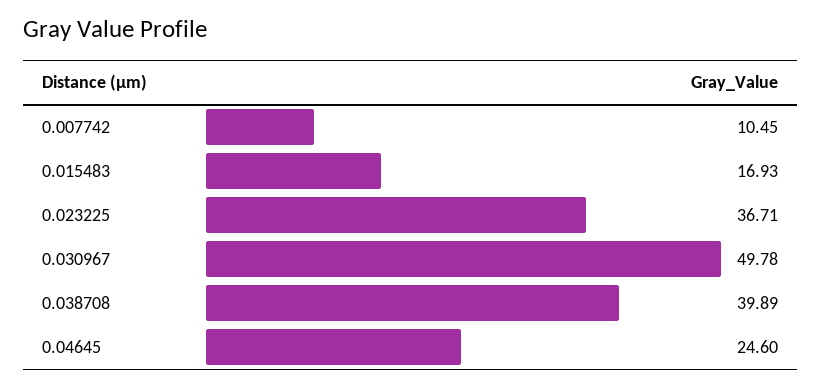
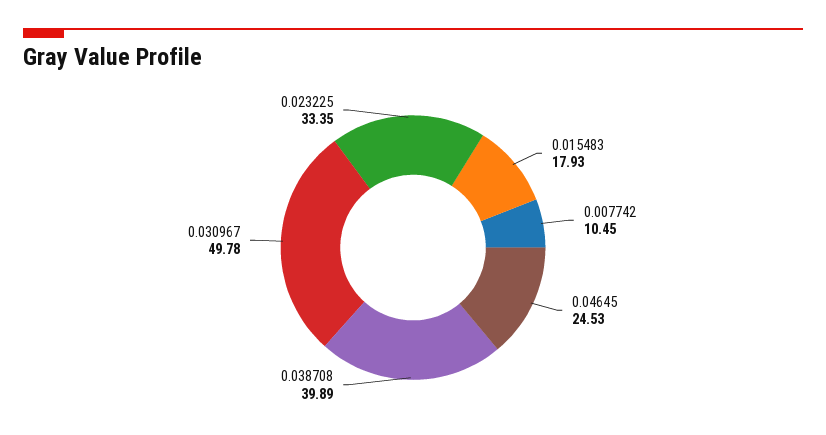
  {
    "0.007742": 10.45,
-   "0.015483": 16.93,
+   "0.015483": 17.93,
-   "0.023225": 36.71,
+   "0.023225": 33.35,
    "0.030967": 49.78,
    "0.038708": 39.89,
-   "0.04645": 24.6
+   "0.04645": 24.53
  }

